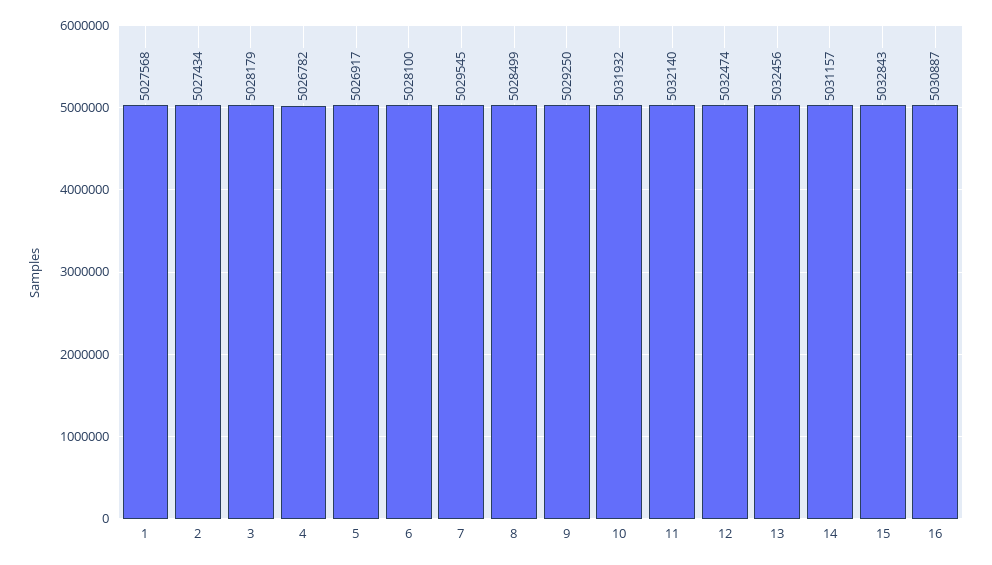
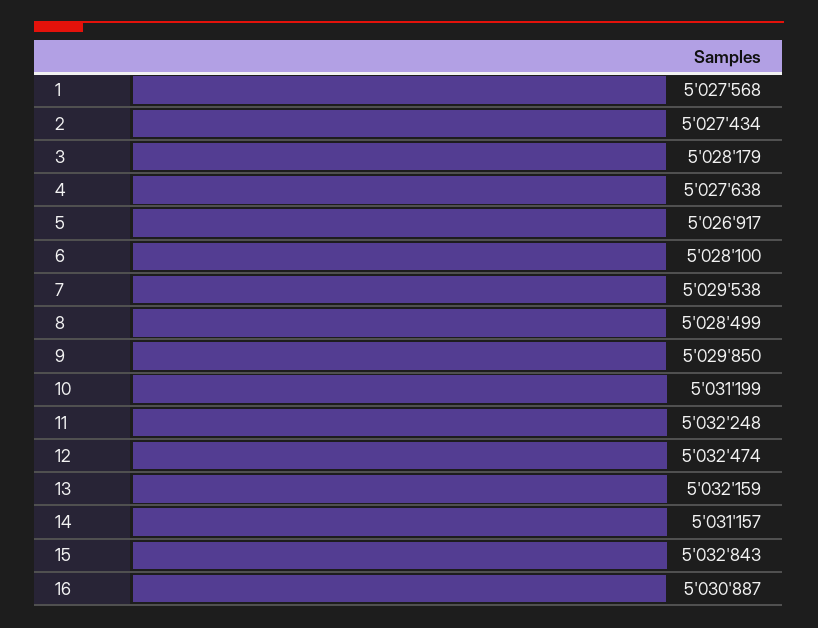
  {
    "1": 5027568,
    "2": 5027434,
    "3": 5028179,
-   "4": 5026782,
+   "4": 5027638,
    "5": 5026917,
    "6": 5028100,
-   "7": 5029545,
+   "7": 5029538,
    "8": 5028499,
-   "9": 5029250,
+   "9": 5029850,
-   "10": 5031932,
+   "10": 5031199,
-   "11": 5032140,
+   "11": 5032248,
    "12": 5032474,
-   "13": 5032456,
+   "13": 5032159,
    "14": 5031157,
    "15": 5032843,
    "16": 5030887
  }

